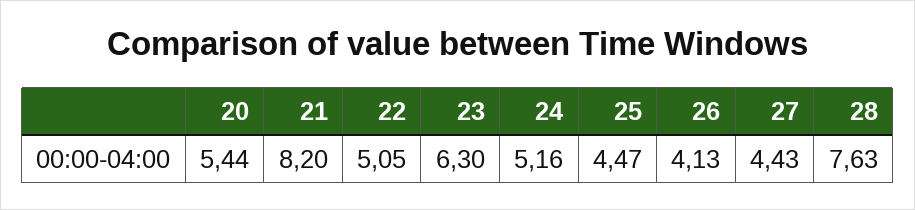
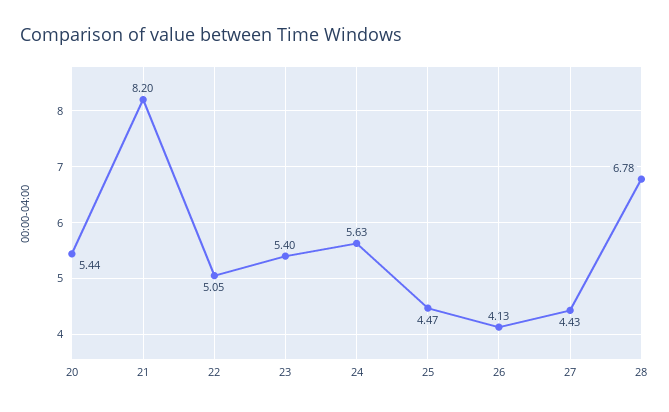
  {
    "20": 5.44,
    "21": 8.2,
    "22": 5.05,
-   "23": 6.3,
+   "23": 5.4,
-   "24": 5.16,
+   "24": 5.63,
    "25": 4.47,
    "26": 4.13,
    "27": 4.43,
-   "28": 7.63
+   "28": 6.78
  }

